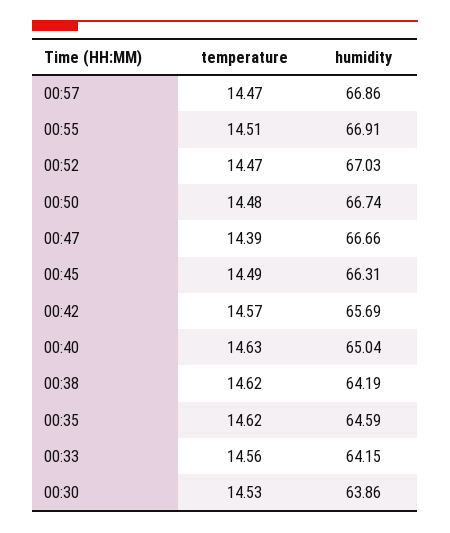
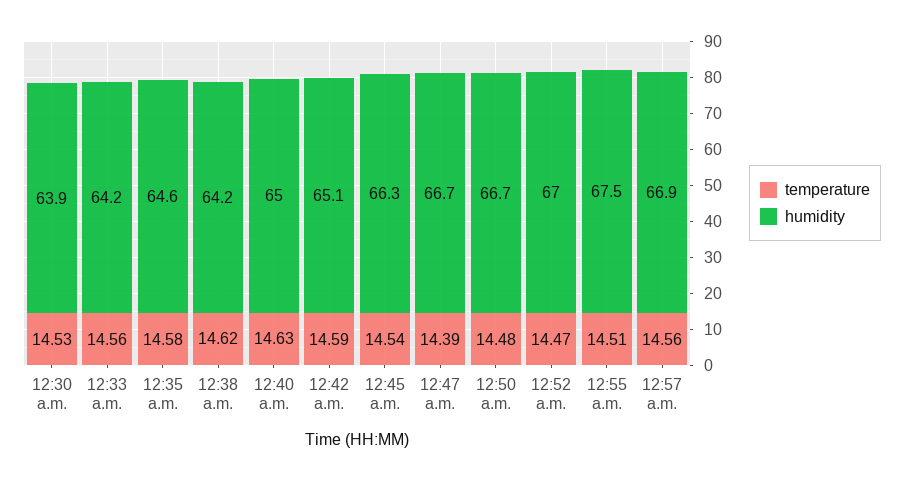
  {
    "temperature": {
-     "00:57": 14.47,
+     "00:57": 14.56,
      "00:55": 14.51,
      "00:52": 14.47,
      "00:50": 14.48,
      "00:47": 14.39,
-     "00:45": 14.49,
+     "00:45": 14.54,
-     "00:42": 14.57,
+     "00:42": 14.59,
      "00:40": 14.63,
      "00:38": 14.62,
-     "00:35": 14.62,
+     "00:35": 14.58,
      "00:33": 14.56,
      "00:30": 14.53
    },
    "humidity": {
      "00:57": 66.86,
-     "00:55": 66.91,
+     "00:55": 67.5,
      "00:52": 67.03,
      "00:50": 66.74,
      "00:47": 66.66,
      "00:45": 66.31,
-     "00:42": 65.69,
+     "00:42": 65.1,
      "00:40": 65.04,
      "00:38": 64.19,
      "00:35": 64.59,
      "00:33": 64.15,
      "00:30": 63.86
    }
  }

